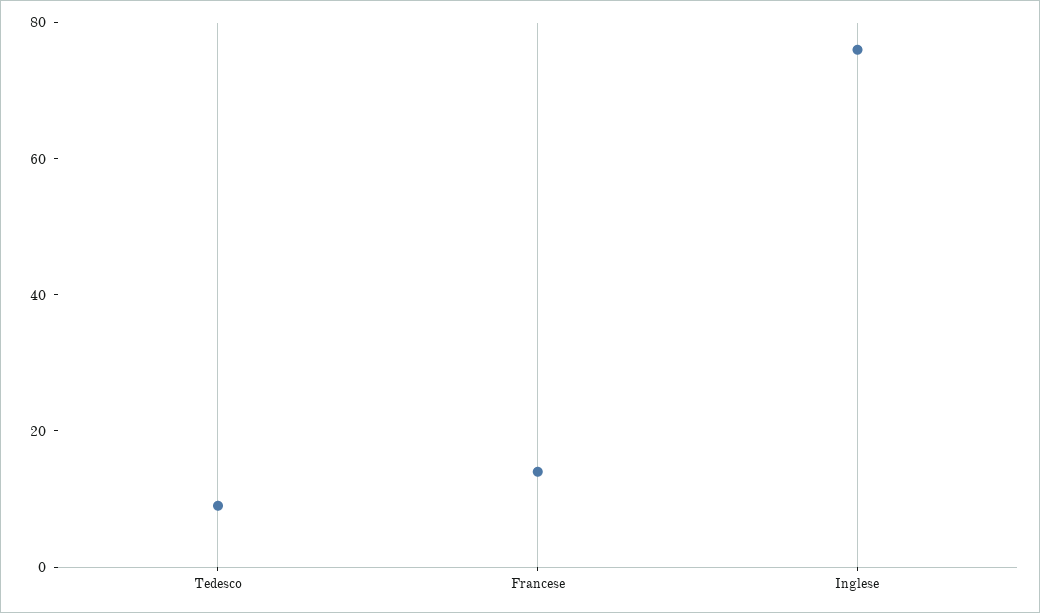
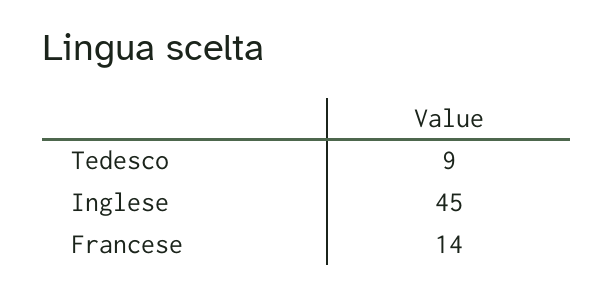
  {
    "Tedesco": 9,
    "Francese": 14,
-   "Inglese": 75
+   "Inglese": 45
  }

